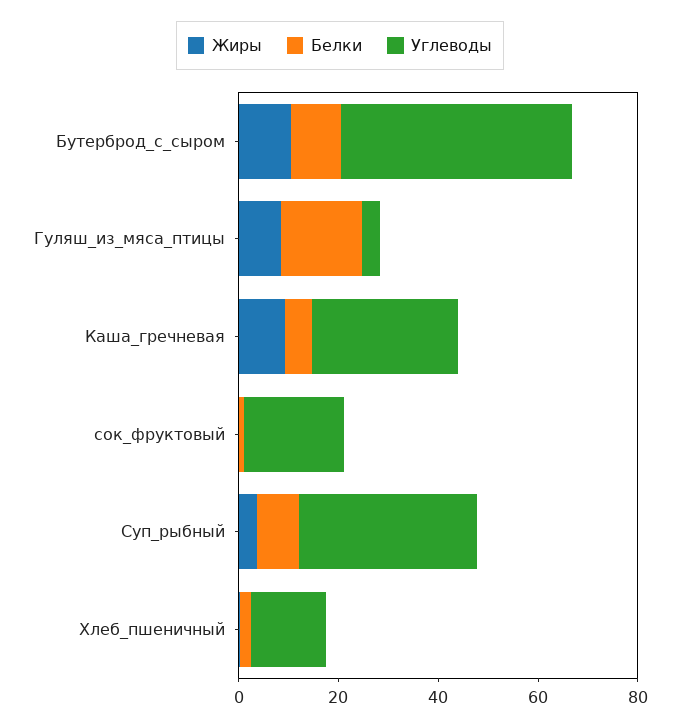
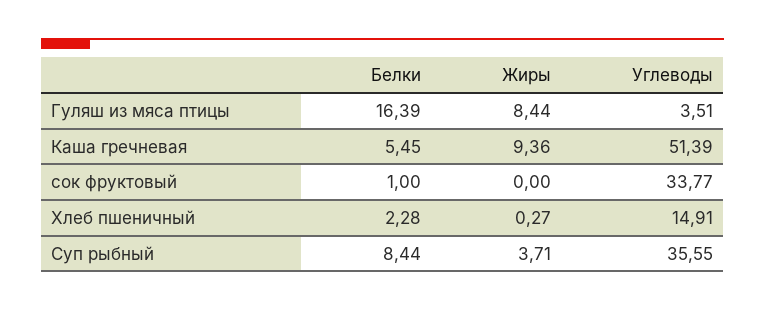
  {
    "Жиры": {
-     "Бутерброд_с_сыром": 10,
      "Гуляш_из_мяса_птицы": 8.44,
      "Каша_гречневая": 9.36,
      "сок_фруктовый": 0,
      "Суп_рыбный": 3.71,
      "Хлеб_пшеничный": 0.27
    },
    "Белки": {
-     "Бутерброд_с_сыром": 10,
      "Гуляш_из_мяса_птицы": 16.39,
      "Каша_гречневая": 5.45,
      "сок_фруктовый": 1,
      "Суп_рыбный": 8.44,
      "Хлеб_пшеничный": 2.28
    },
    "Углеводы": {
-     "Бутерброд_с_сыром": 45,
      "Гуляш_из_мяса_птицы": 3.51,
-     "Каша_гречневая": 30,
+     "Каша_гречневая": 51.39,
-     "сок_фруктовый": 20,
+     "сок_фруктовый": 33.77,
      "Суп_рыбный": 35.55,
      "Хлеб_пшеничный": 14.91
    }
  }

